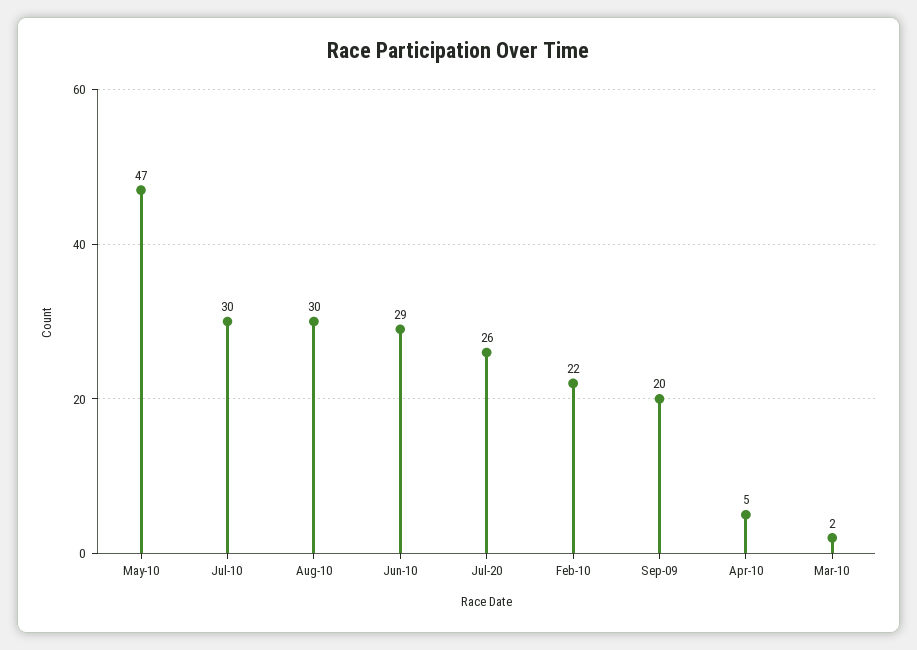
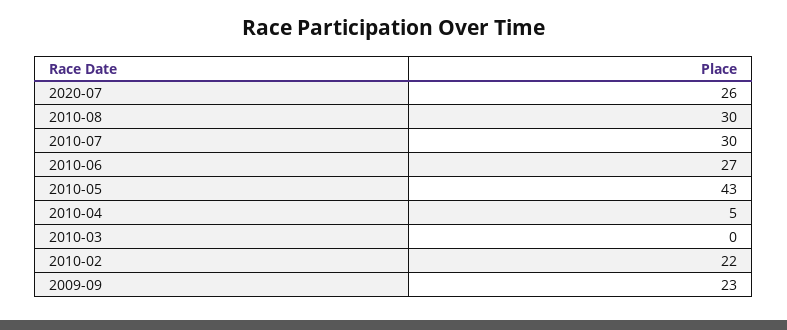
  {
-   "May-10": 47,
+   "May-10": 43,
    "Jul-10": 30,
    "Aug-10": 30,
-   "Jun-10": 29,
+   "Jun-10": 27,
    "Jul-20": 26,
    "Feb-10": 22,
-   "Sep-09": 20,
+   "Sep-09": 23,
    "Apr-10": 5,
-   "Mar-10": 2
+   "Mar-10": 0
  }

